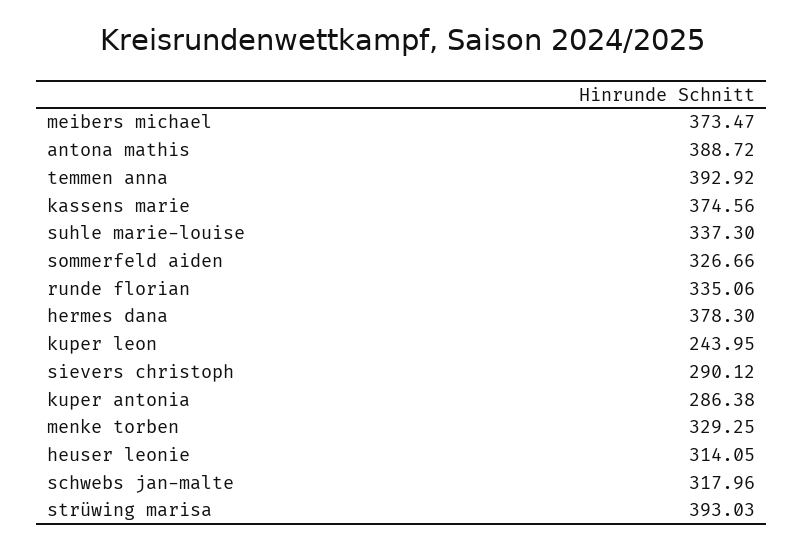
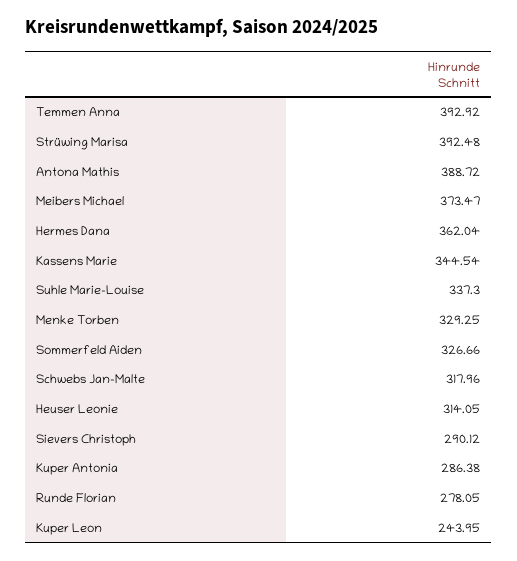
  {
    "meibers michael": 373.47,
    "antona mathis": 388.72,
    "temmen anna": 392.92,
-   "kassens marie": 374.56,
+   "kassens marie": 344.54,
    "suhle marie-louise": 337.3,
    "sommerfeld aiden": 326.66,
-   "runde florian": 335.06,
+   "runde florian": 278.05,
-   "hermes dana": 378.3,
+   "hermes dana": 362.04,
    "kuper leon": 243.95,
    "sievers christoph": 290.12,
    "kuper antonia": 286.38,
    "menke torben": 329.25,
    "heuser leonie": 314.05,
    "schwebs jan-malte": 317.96,
-   "strüwing marisa": 393.03
+   "strüwing marisa": 392.48
  }

